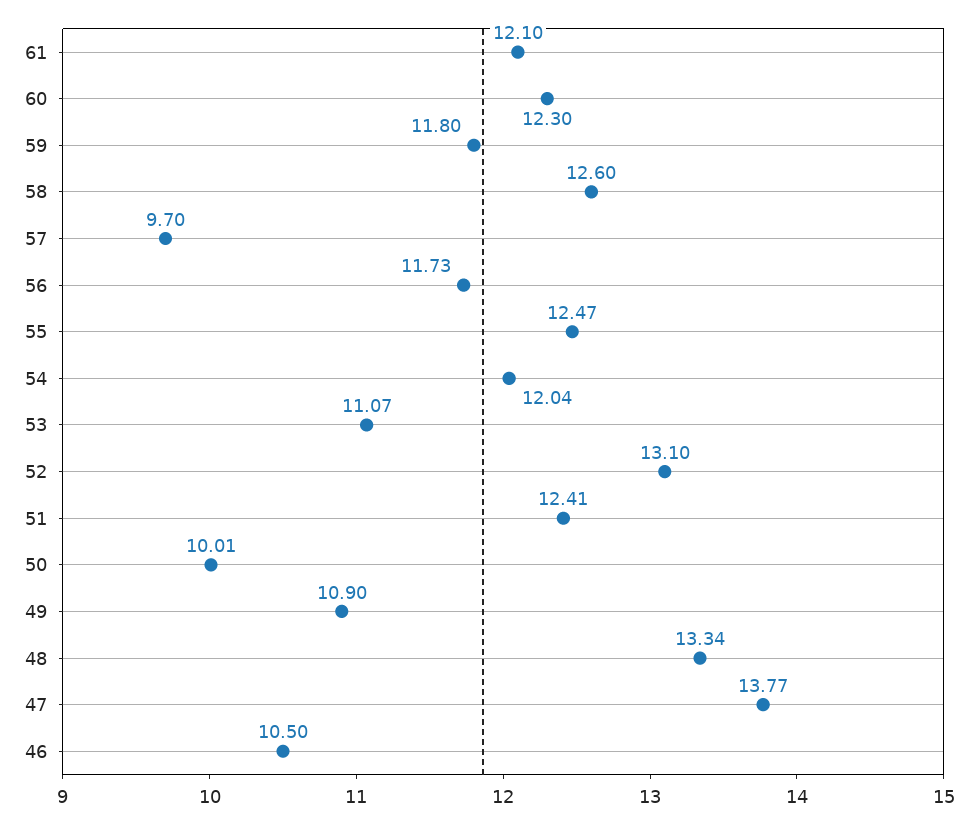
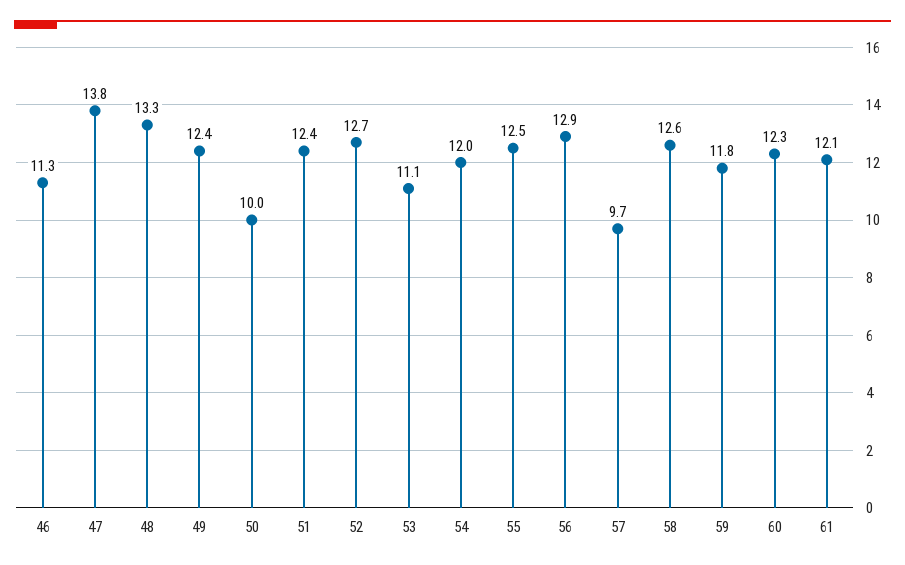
  {
    "61": 12.1,
    "60": 12.3,
    "59": 11.8,
    "58": 12.6,
    "57": 9.7,
-   "56": 11.73,
+   "56": 12.9,
    "55": 12.47,
    "54": 12.04,
    "53": 11.07,
-   "52": 13.1,
+   "52": 12.7,
    "51": 12.41,
    "50": 10.01,
-   "49": 10.9,
+   "49": 12.4,
    "48": 13.34,
    "47": 13.77,
-   "46": 10.5
+   "46": 11.3
  }

